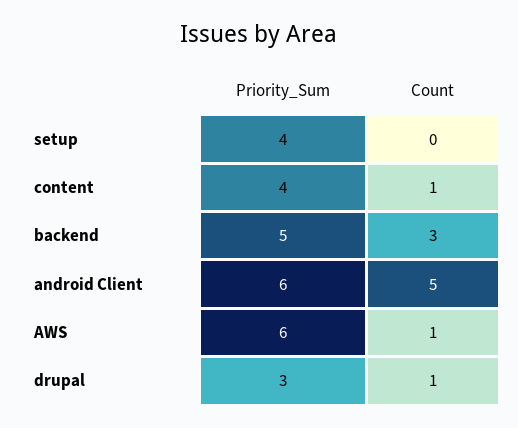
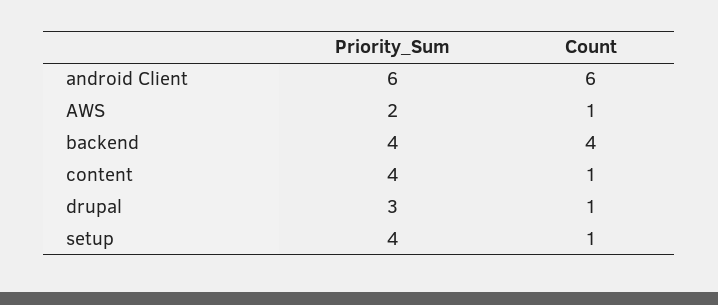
  {
    "Priority_Sum": {
      "setup": 4,
      "content": 4,
-     "backend": 5,
+     "backend": 4,
      "android Client": 6,
-     "AWS": 6,
+     "AWS": 2,
      "drupal": 3
    },
    "Count": {
-     "setup": 0,
+     "setup": 1,
      "content": 1,
-     "backend": 3,
+     "backend": 4,
-     "android Client": 5,
+     "android Client": 6,
      "AWS": 1,
      "drupal": 1
    }
  }

